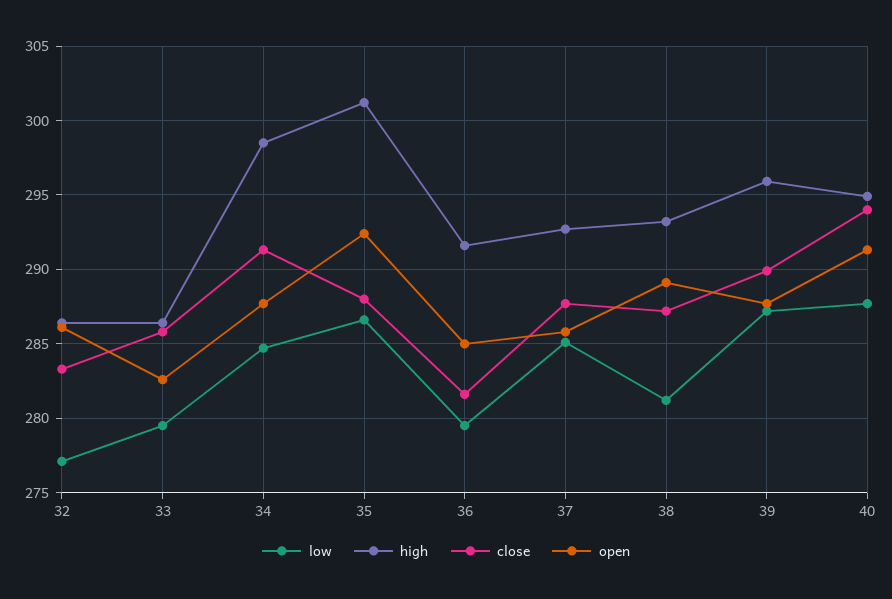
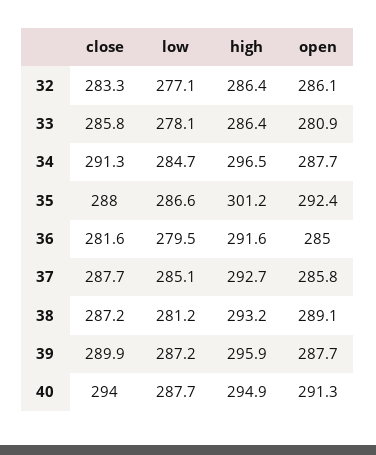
  {
    "low": {
      "32": 277.1,
-     "33": 279.5,
+     "33": 278.1,
      "34": 284.7,
      "35": 286.6,
      "36": 279.5,
      "37": 285.1,
      "38": 281.2,
      "39": 287.2,
      "40": 287.7
    },
    "high": {
      "32": 286.4,
      "33": 286.4,
-     "34": 298.5,
+     "34": 296.5,
      "35": 301.2,
      "36": 291.6,
      "37": 292.7,
      "38": 293.2,
      "39": 295.9,
      "40": 294.9
    },
    "close": {
      "32": 283.3,
      "33": 285.8,
      "34": 291.3,
      "35": 288,
      "36": 281.6,
      "37": 287.7,
      "38": 287.2,
      "39": 289.9,
      "40": 294
    },
    "open": {
      "32": 286.1,
-     "33": 282.5,
+     "33": 280.9,
      "34": 287.7,
      "35": 292.4,
      "36": 285,
      "37": 285.8,
      "38": 289.1,
      "39": 287.7,
      "40": 291.3
    }
  }

